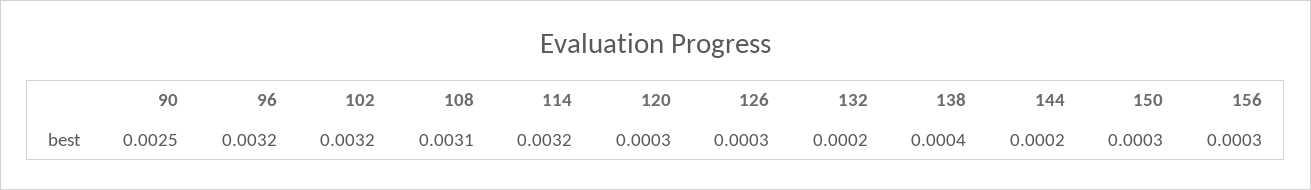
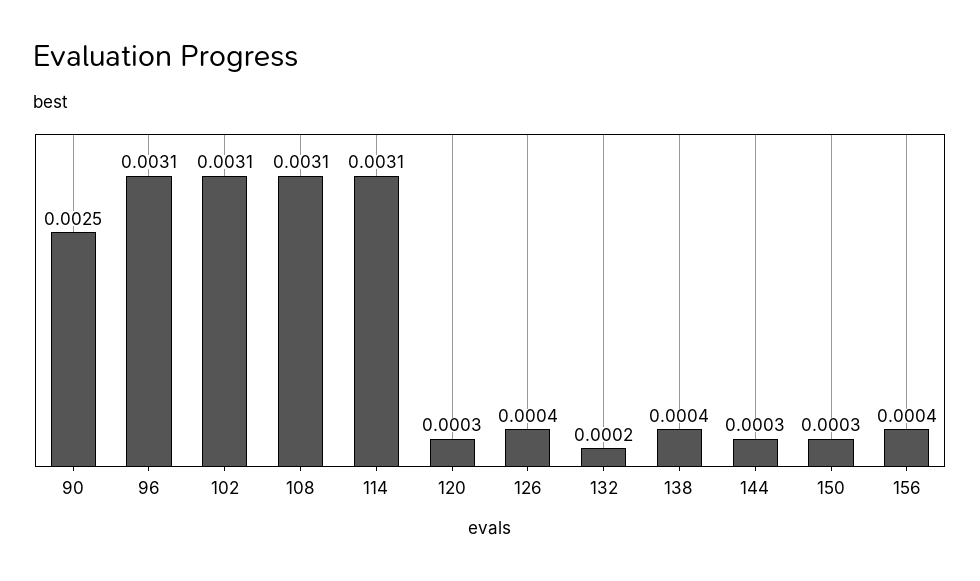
  {
    "90": 0.0025,
-   "96": 0.0032,
+   "96": 0.0031,
-   "102": 0.0032,
+   "102": 0.0031,
    "108": 0.0031,
-   "114": 0.0032,
+   "114": 0.0031,
    "120": 0.0003,
-   "126": 0.0003,
+   "126": 0.0004,
    "132": 0.0002,
    "138": 0.0004,
-   "144": 0.0002,
+   "144": 0.0003,
    "150": 0.0003,
-   "156": 0.0003
+   "156": 0.0004
  }

